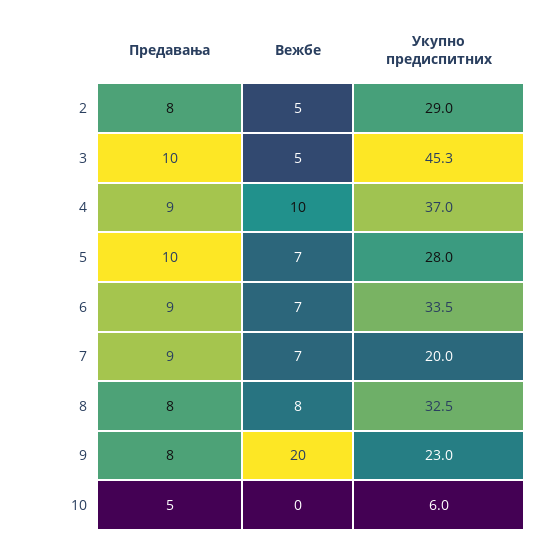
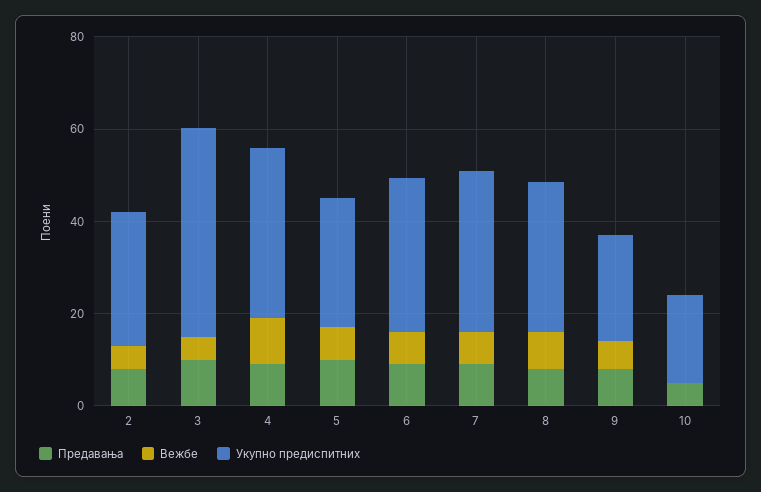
  {
    "Предавања": {
      "2": 8,
      "3": 10,
      "4": 9,
      "5": 10,
      "6": 9,
      "7": 9,
      "8": 8,
      "9": 8,
      "10": 5
    },
    "Вежбе": {
      "2": 5,
      "3": 5,
      "4": 10,
      "5": 7,
      "6": 7,
      "7": 7,
      "8": 8,
-     "9": 20,
+     "9": 5,
      "10": 0
    },
    "Укупно предиспитних": {
      "2": 29,
      "3": 45.3,
      "4": 37,
      "5": 28,
      "6": 33.5,
-     "7": 20,
+     "7": 35,
      "8": 32.5,
      "9": 23,
-     "10": 6
+     "10": 20
    }
  }

